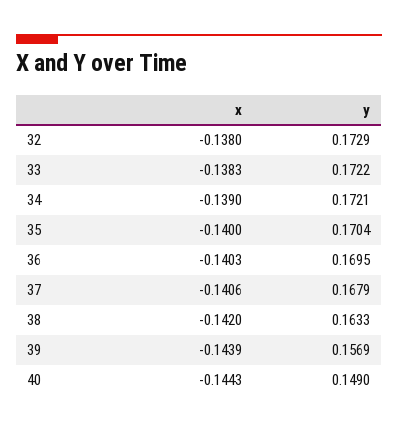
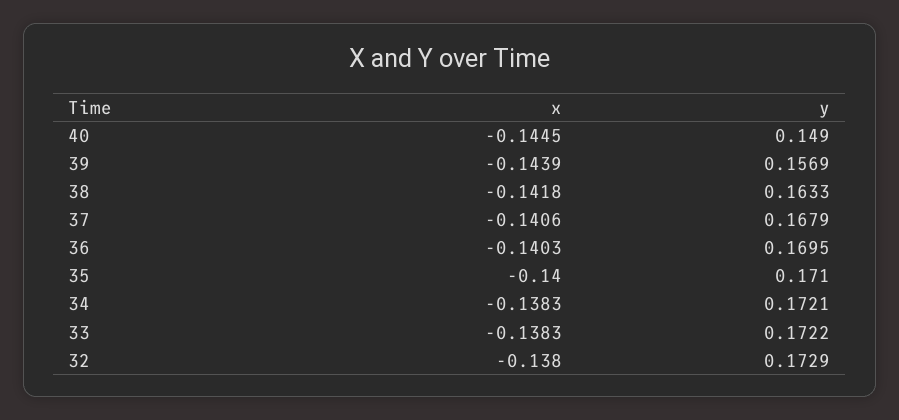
  {
    "x": {
      "32": -0.138,
      "33": -0.1383,
-     "34": -0.139,
+     "34": -0.1383,
      "35": -0.14,
      "36": -0.1403,
      "37": -0.1406,
-     "38": -0.142,
+     "38": -0.1418,
      "39": -0.1439,
-     "40": -0.1443
+     "40": -0.1445
    },
    "y": {
      "32": 0.1729,
      "33": 0.1722,
      "34": 0.1721,
-     "35": 0.1704,
+     "35": 0.171,
      "36": 0.1695,
      "37": 0.1679,
      "38": 0.1633,
      "39": 0.1569,
      "40": 0.149
    }
  }

